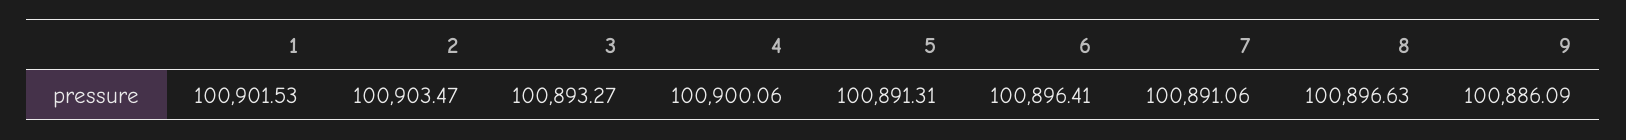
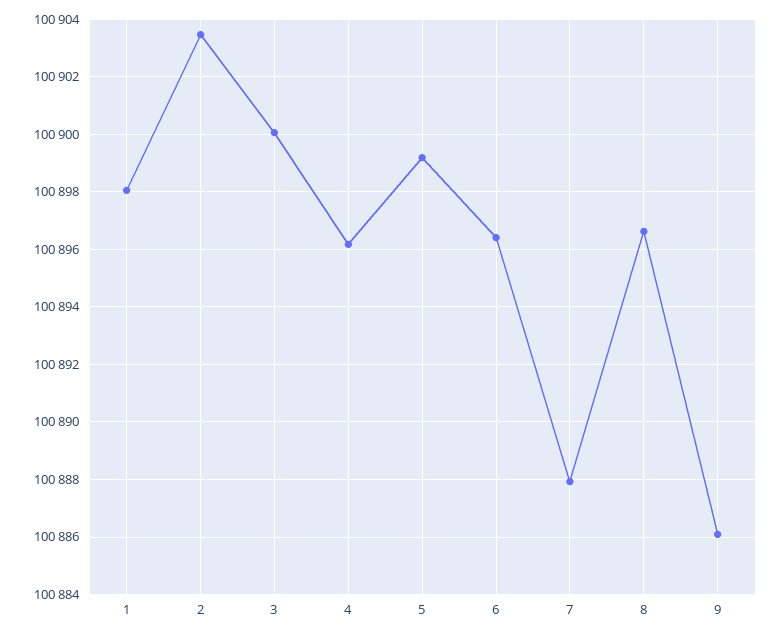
  {
-   "1": 100901.53,
+   "1": 100898,
    "2": 100903.47,
-   "3": 100893.27,
+   "3": 100900,
-   "4": 100900.06,
+   "4": 100896.25,
-   "5": 100891.31,
+   "5": 100899.25,
    "6": 100896.41,
-   "7": 100891.06,
+   "7": 100888,
    "8": 100896.63,
    "9": 100886.09
  }

